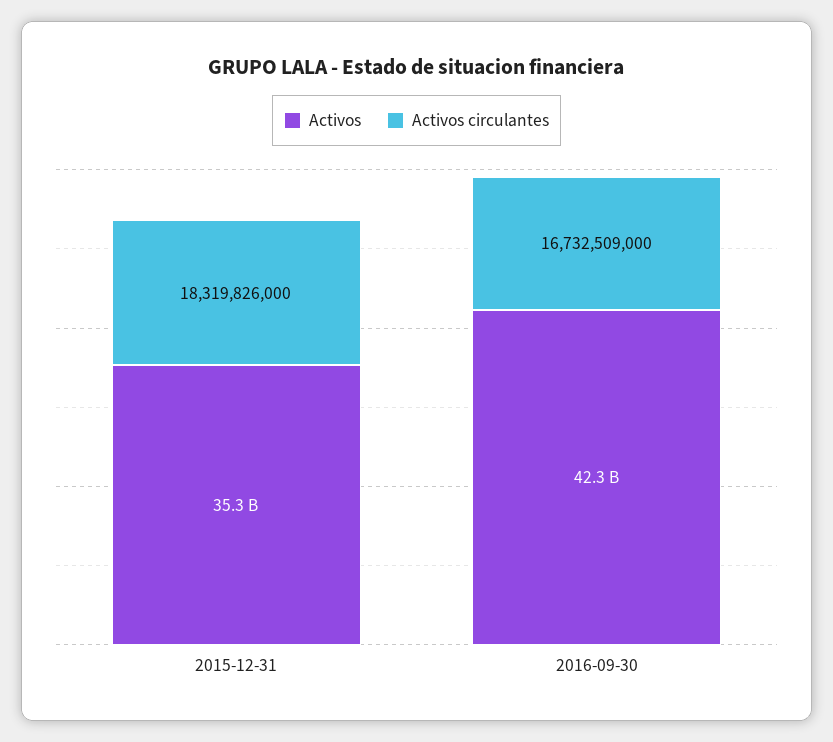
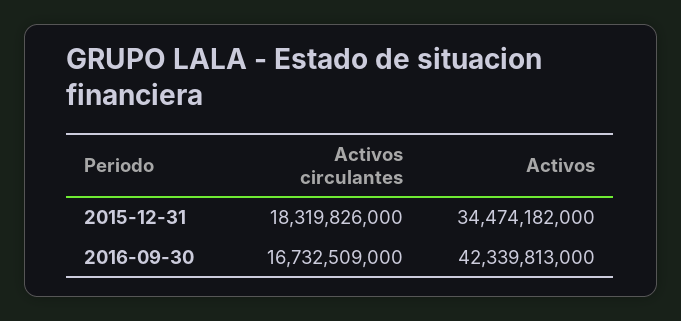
  {
    "Activos": {
-     "2015-12-31": 35300000000,
+     "2015-12-31": 34474182000,
      "2016-09-30": 42339813000
    },
    "Activos circulantes": {
      "2015-12-31": 18319826000,
      "2016-09-30": 16732509000
    }
  }

